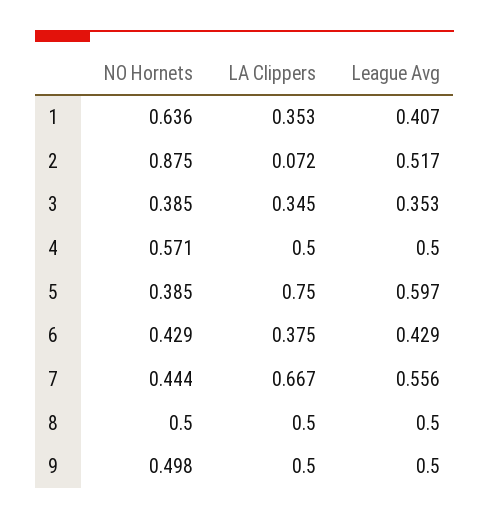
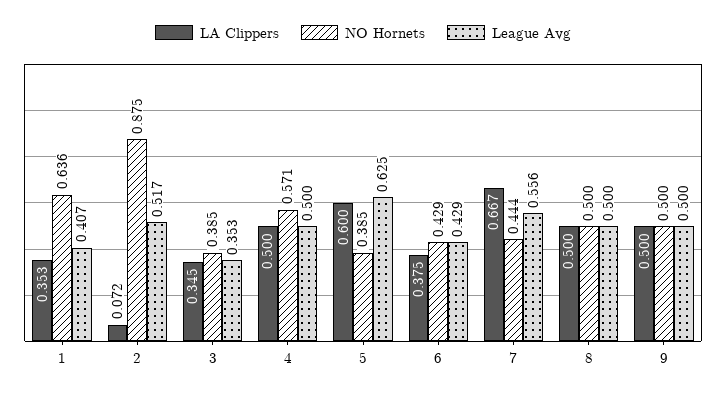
  {
    "NO Hornets": {
      "1": 0.636,
      "2": 0.875,
      "3": 0.385,
      "4": 0.571,
      "5": 0.385,
      "6": 0.429,
      "7": 0.444,
      "8": 0.5,
-     "9": 0.498
+     "9": 0.5
    },
    "LA Clippers": {
      "1": 0.353,
      "2": 0.072,
      "3": 0.345,
      "4": 0.5,
-     "5": 0.75,
+     "5": 0.6,
      "6": 0.375,
      "7": 0.667,
      "8": 0.5,
      "9": 0.5
    },
    "League Avg": {
      "1": 0.407,
      "2": 0.517,
      "3": 0.353,
      "4": 0.5,
-     "5": 0.597,
+     "5": 0.625,
      "6": 0.429,
      "7": 0.556,
      "8": 0.5,
      "9": 0.5
    }
  }

